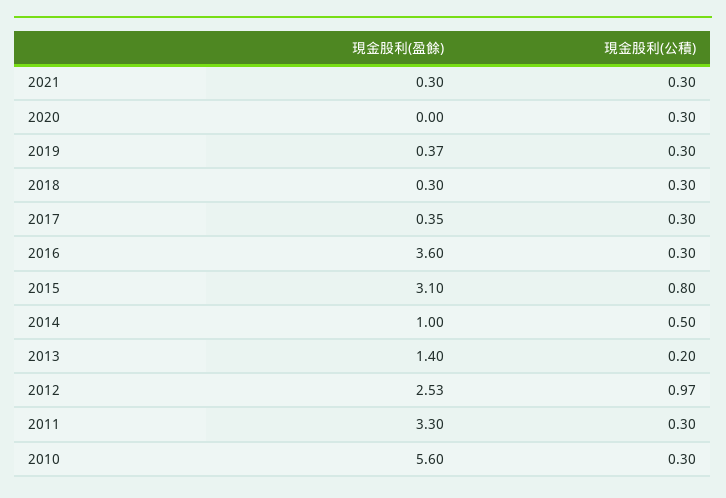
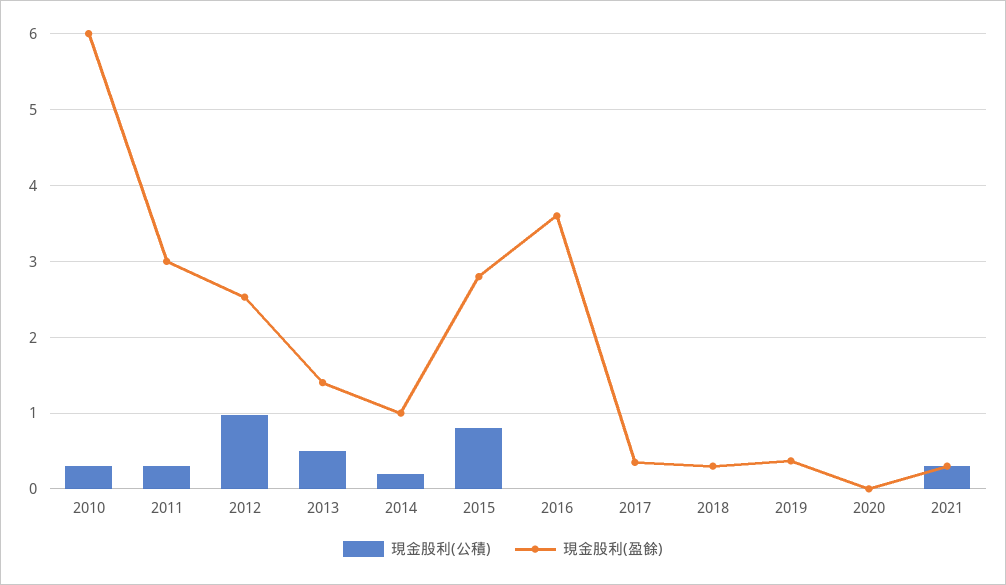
  {
    "現金股利(盈餘)": {
      "2021": 0.3,
      "2020": 0,
      "2019": 0.37,
      "2018": 0.3,
      "2017": 0.35,
      "2016": 3.6,
-     "2015": 3.1,
+     "2015": 2.8,
      "2014": 1,
      "2013": 1.4,
      "2012": 2.53,
-     "2011": 3.3,
+     "2011": 3,
-     "2010": 5.6
+     "2010": 6
    },
    "現金股利(公積)": {
      "2021": 0.3,
-     "2020": 0.3,
+     "2020": 0,
-     "2019": 0.3,
+     "2019": 0,
-     "2018": 0.3,
+     "2018": 0,
-     "2017": 0.3,
+     "2017": 0,
-     "2016": 0.3,
+     "2016": 0,
      "2015": 0.8,
-     "2014": 0.5,
+     "2014": 0.2,
-     "2013": 0.2,
+     "2013": 0.5,
      "2012": 0.97,
      "2011": 0.3,
      "2010": 0.3
    }
  }

